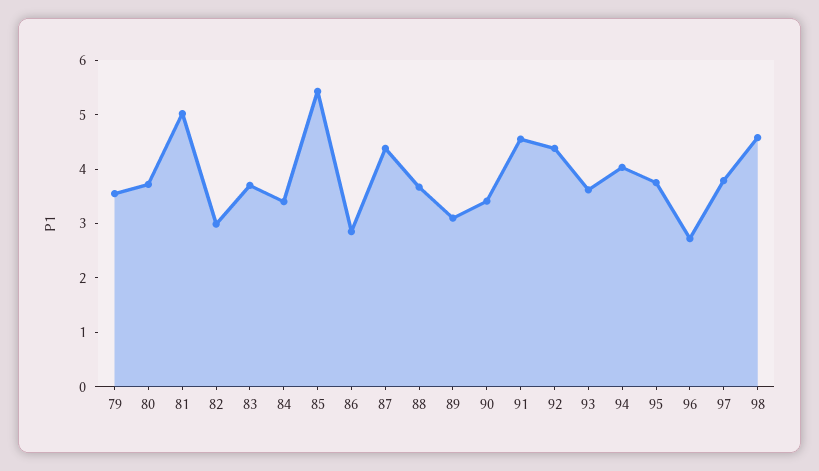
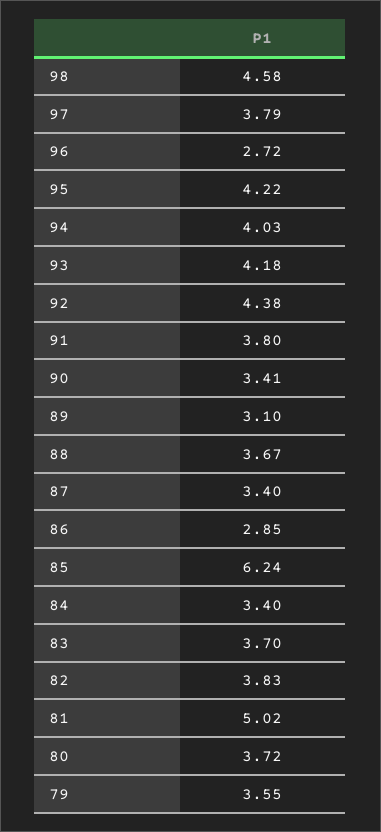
  {
    "79": 3.55,
    "80": 3.72,
    "81": 5.02,
-   "82": 3,
+   "82": 3.83,
    "83": 3.7,
    "84": 3.4,
-   "85": 5.4,
+   "85": 6.24,
    "86": 2.85,
-   "87": 4.4,
+   "87": 3.4,
    "88": 3.67,
    "89": 3.1,
    "90": 3.41,
-   "91": 4.6,
+   "91": 3.8,
    "92": 4.38,
-   "93": 3.6,
+   "93": 4.18,
    "94": 4.03,
-   "95": 3.8,
+   "95": 4.22,
    "96": 2.72,
    "97": 3.79,
    "98": 4.58
  }

